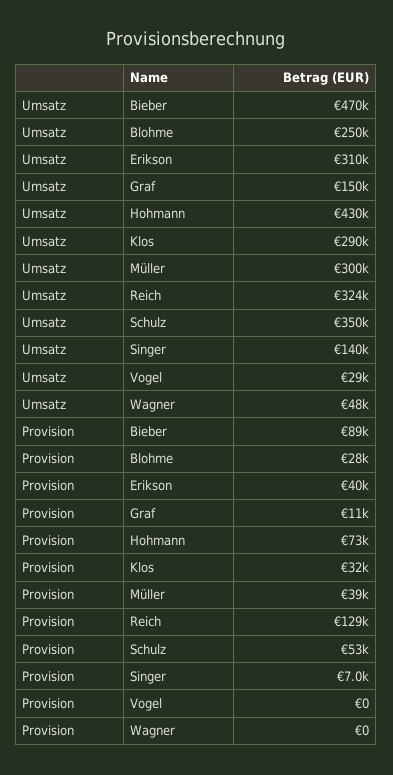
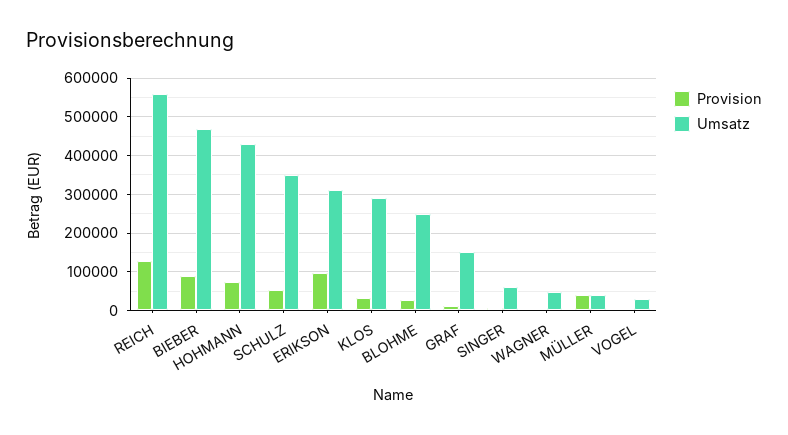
  {
    "Umsatz": {
      "Bieber": 470000,
      "Blohme": 250000,
      "Erikson": 310000,
      "Graf": 150000,
      "Hohmann": 430000,
      "Klos": 290000,
-     "Müller": 300000,
+     "Müller": 40000,
-     "Reich": 324000,
+     "Reich": 560000,
      "Schulz": 350000,
-     "Singer": 140000,
+     "Singer": 60000,
      "Vogel": 29000,
      "Wagner": 48000
    },
    "Provision": {
      "Bieber": 89000,
      "Blohme": 28000,
-     "Erikson": 40000,
+     "Erikson": 100000,
      "Graf": 11000,
      "Hohmann": 73000,
      "Klos": 32000,
      "Müller": 39000,
      "Reich": 129000,
      "Schulz": 53000,
      "Singer": 7000,
      "Vogel": 0,
      "Wagner": 0
    }
  }

